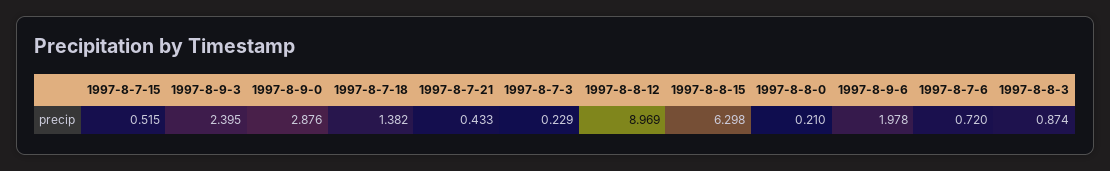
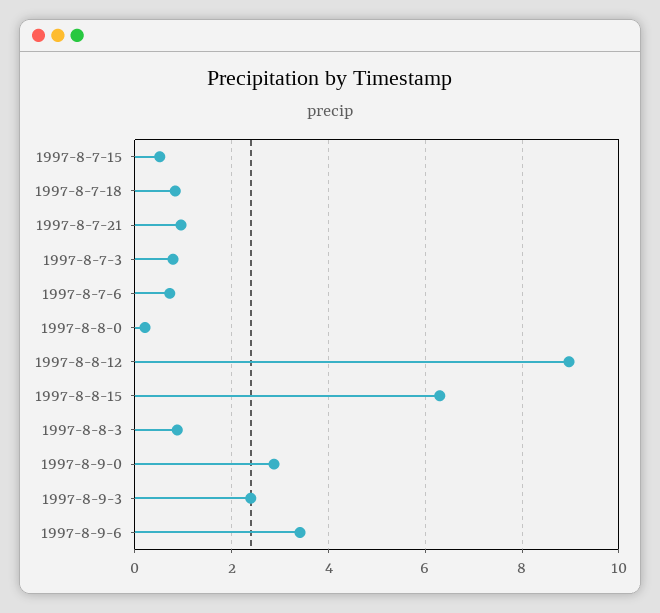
  {
    "1997-8-7-15": 0.515,
    "1997-8-9-3": 2.395,
    "1997-8-9-0": 2.876,
-   "1997-8-7-18": 1.382,
+   "1997-8-7-18": 0.8,
-   "1997-8-7-21": 0.433,
+   "1997-8-7-21": 1,
-   "1997-8-7-3": 0.229,
+   "1997-8-7-3": 0.8,
    "1997-8-8-12": 8.969,
    "1997-8-8-15": 6.298,
    "1997-8-8-0": 0.21,
-   "1997-8-9-6": 1.978,
+   "1997-8-9-6": 3.4,
    "1997-8-7-6": 0.72,
    "1997-8-8-3": 0.874
  }

